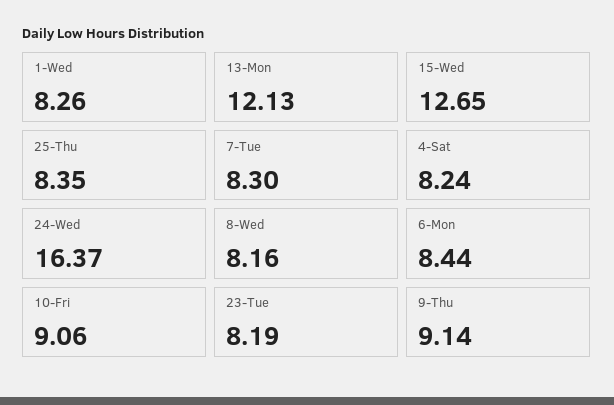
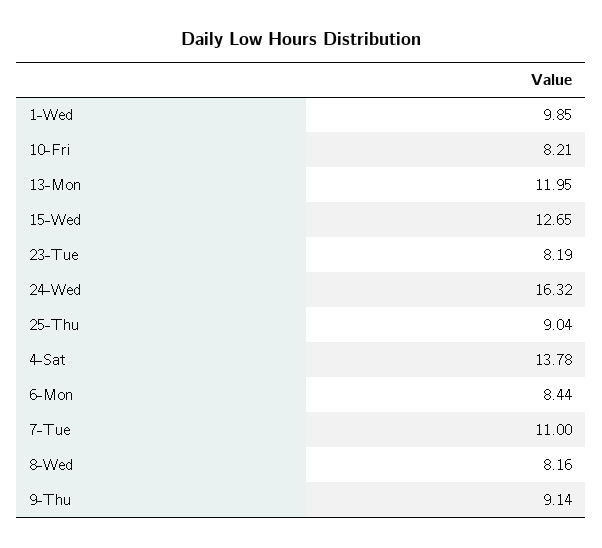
  {
-   "1-Wed": 8.26,
+   "1-Wed": 9.85,
-   "13-Mon": 12.13,
+   "13-Mon": 11.95,
    "15-Wed": 12.65,
-   "25-Thu": 8.35,
+   "25-Thu": 9.04,
-   "7-Tue": 8.3,
+   "7-Tue": 11,
-   "4-Sat": 8.24,
+   "4-Sat": 13.78,
-   "24-Wed": 16.37,
+   "24-Wed": 16.32,
    "8-Wed": 8.16,
    "6-Mon": 8.44,
-   "10-Fri": 9.06,
+   "10-Fri": 8.21,
    "23-Tue": 8.19,
    "9-Thu": 9.14
  }

